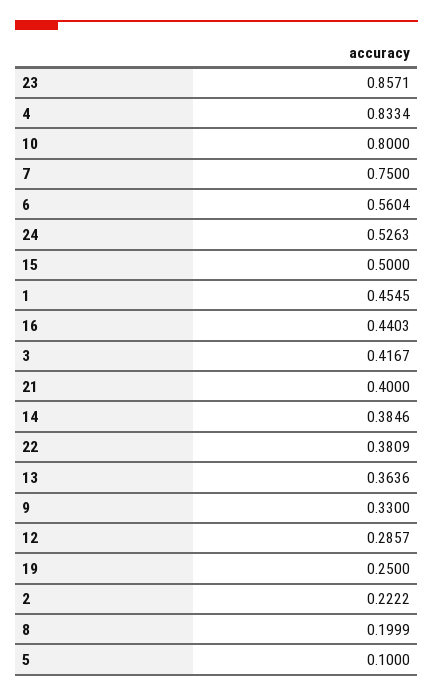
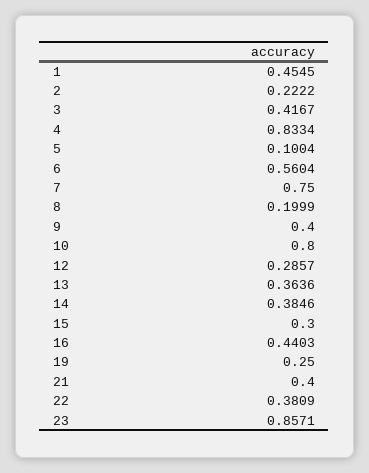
  {
    "23": 0.8571,
    "4": 0.8334,
    "10": 0.8,
    "7": 0.75,
    "6": 0.5604,
-   "24": 0.5263,
-   "15": 0.5,
+   "15": 0.3,
    "1": 0.4545,
    "16": 0.4403,
    "3": 0.4167,
    "21": 0.4,
    "14": 0.3846,
    "22": 0.3809,
    "13": 0.3636,
-   "9": 0.33,
+   "9": 0.4,
    "12": 0.2857,
    "19": 0.25,
    "2": 0.2222,
    "8": 0.1999,
-   "5": 0.1
+   "5": 0.1004
  }

